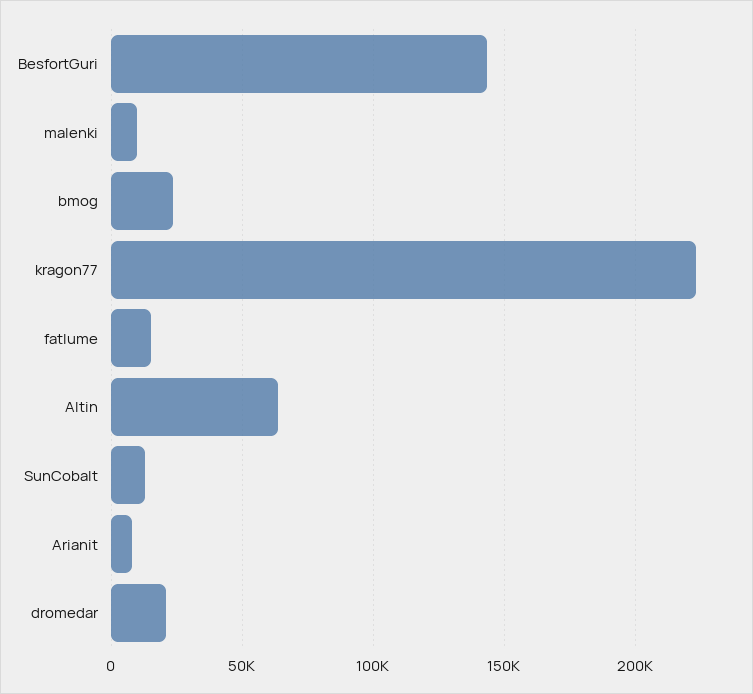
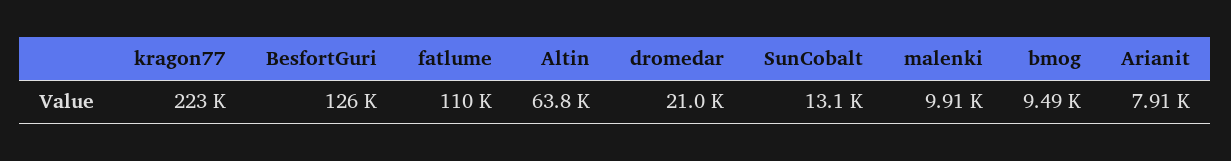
  {
-   "BesfortGuri": 145000,
+   "BesfortGuri": 126000,
    "malenki": 9910,
-   "bmog": 25000,
+   "bmog": 9490,
    "kragon77": 223000,
-   "fatlume": 15000,
+   "fatlume": 110000,
    "Altin": 63800,
    "SunCobalt": 13100,
    "Arianit": 7910,
    "dromedar": 21000
  }

